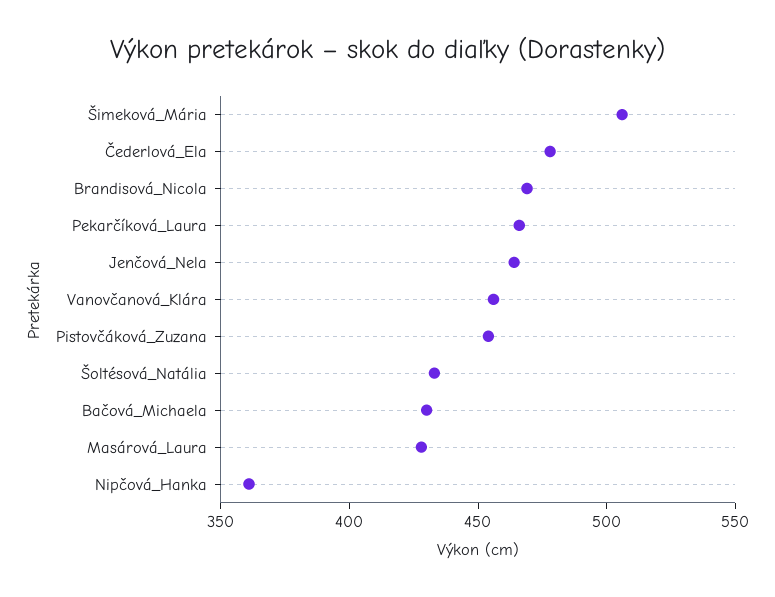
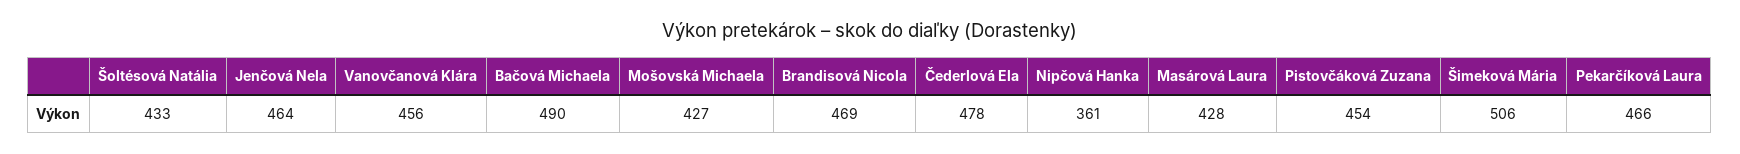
  {
    "Šimeková_Mária": 506,
    "Čederlová_Ela": 478,
    "Brandisová_Nicola": 469,
    "Pekarčíková_Laura": 466,
    "Jenčová_Nela": 464,
    "Vanovčanová_Klára": 456,
    "Pistovčáková_Zuzana": 454,
    "Šoltésová_Natália": 433,
-   "Bačová_Michaela": 430,
+   "Bačová_Michaela": 490,
    "Masárová_Laura": 428,
-   "Nipčová_Hanka": 361
+   "Nipčová_Hanka": 361,
+   "Mošovská Michaela": 427
  }

